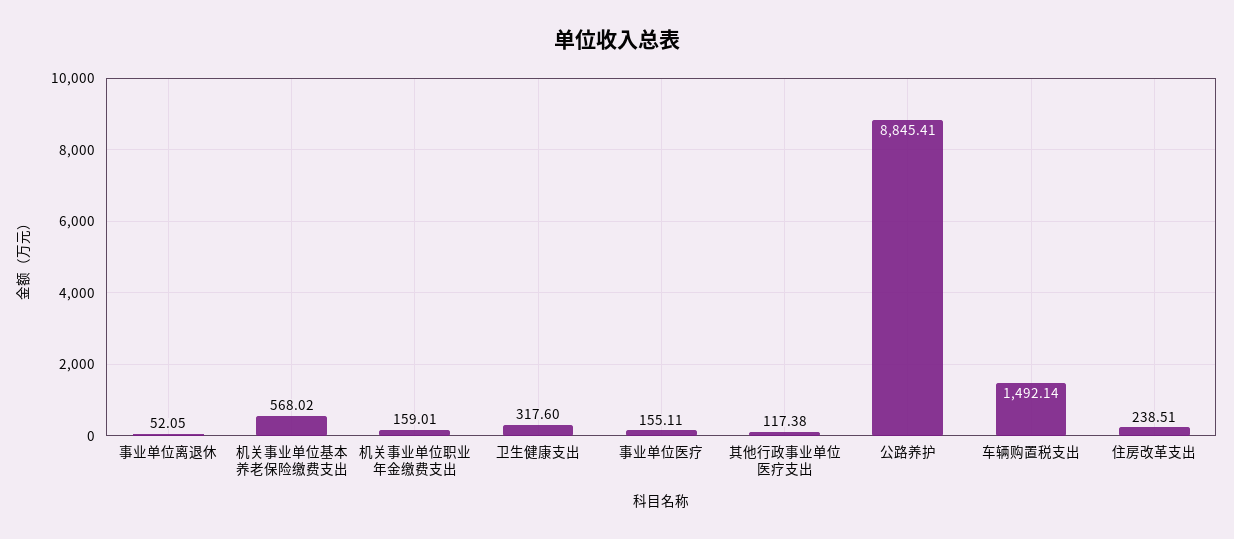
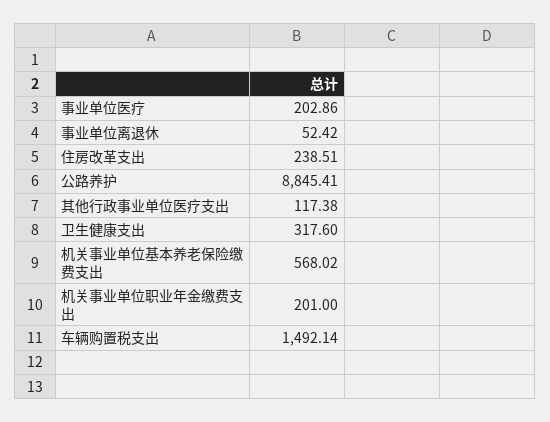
  {
-   "事业单位离退休": 52.05,
+   "事业单位离退休": 52.42,
    "机关事业单位基本养老保险缴费支出": 568.02,
-   "机关事业单位职业年金缴费支出": 159.01,
+   "机关事业单位职业年金缴费支出": 201,
    "卫生健康支出": 317.6,
-   "事业单位医疗": 155.11,
+   "事业单位医疗": 202.86,
    "其他行政事业单位医疗支出": 117.38,
    "公路养护": 8845.41,
    "车辆购置税支出": 1492.14,
    "住房改革支出": 238.51
  }

